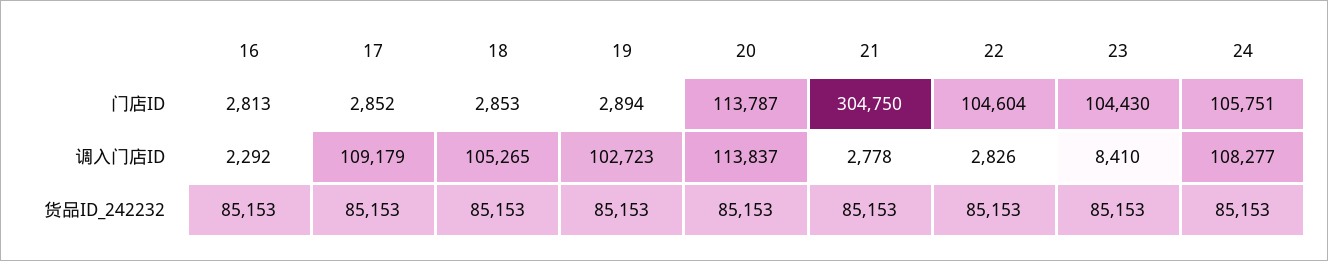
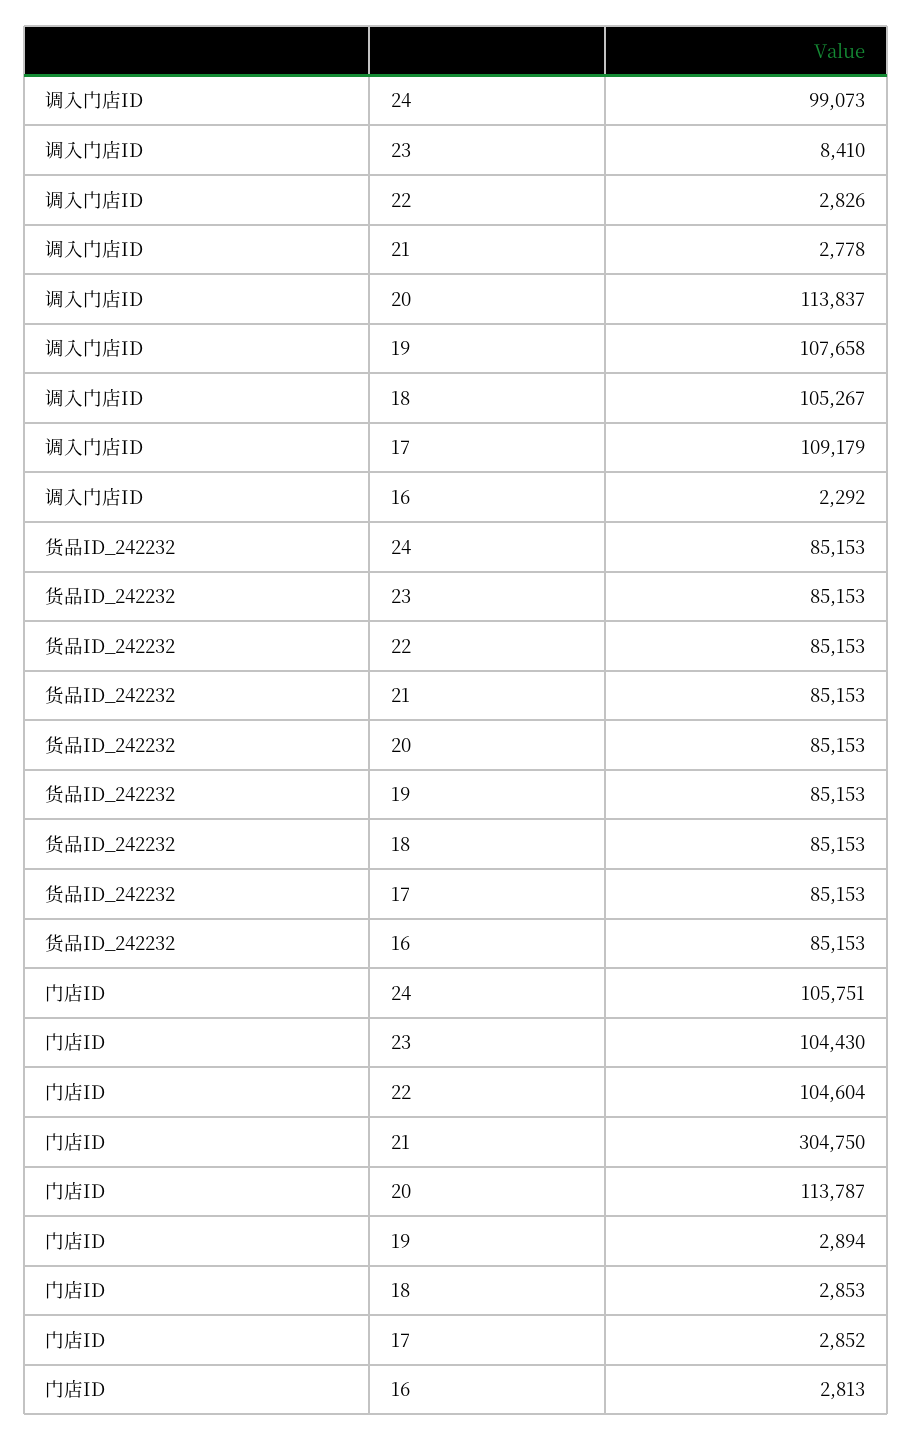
  {
    "16": {
      "门店ID": 2813,
      "调入门店ID": 2292,
      "货品ID_242232": 85153
    },
    "17": {
      "门店ID": 2852,
      "调入门店ID": 109179,
      "货品ID_242232": 85153
    },
    "18": {
      "门店ID": 2853,
-     "调入门店ID": 105265,
+     "调入门店ID": 105267,
      "货品ID_242232": 85153
    },
    "19": {
      "门店ID": 2894,
-     "调入门店ID": 102723,
+     "调入门店ID": 107658,
      "货品ID_242232": 85153
    },
    "20": {
      "门店ID": 113787,
      "调入门店ID": 113837,
      "货品ID_242232": 85153
    },
    "21": {
      "门店ID": 304750,
      "调入门店ID": 2778,
      "货品ID_242232": 85153
    },
    "22": {
      "门店ID": 104604,
      "调入门店ID": 2826,
      "货品ID_242232": 85153
    },
    "23": {
      "门店ID": 104430,
      "调入门店ID": 8410,
      "货品ID_242232": 85153
    },
    "24": {
      "门店ID": 105751,
-     "调入门店ID": 108277,
+     "调入门店ID": 99073,
      "货品ID_242232": 85153
    }
  }

